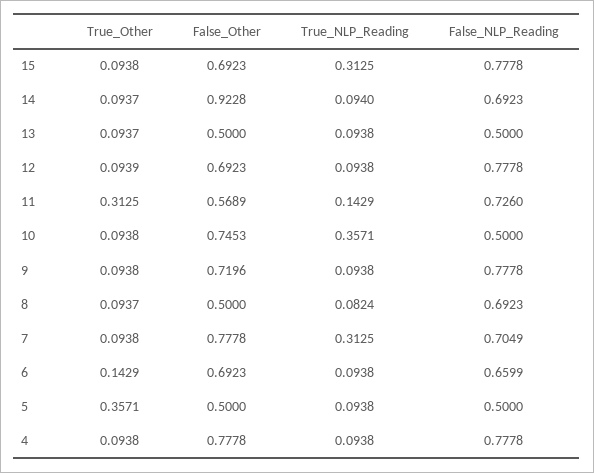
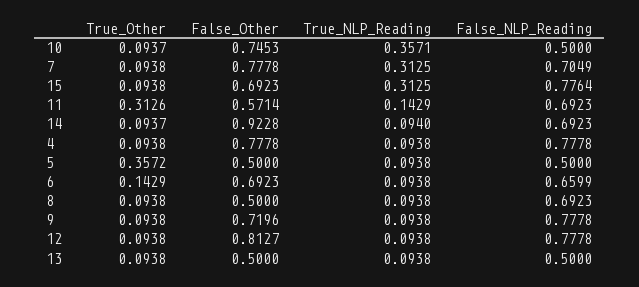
  {
    "True_Other": {
      "15": 0.0938,
      "14": 0.0937,
-     "13": 0.0937,
+     "13": 0.0938,
-     "12": 0.0939,
+     "12": 0.0938,
-     "11": 0.3125,
+     "11": 0.3126,
-     "10": 0.0938,
+     "10": 0.0937,
      "9": 0.0938,
-     "8": 0.0937,
+     "8": 0.0938,
      "7": 0.0938,
      "6": 0.1429,
-     "5": 0.3571,
+     "5": 0.3572,
      "4": 0.0938
    },
    "False_Other": {
      "15": 0.6923,
      "14": 0.9228,
      "13": 0.5,
-     "12": 0.6923,
+     "12": 0.8127,
-     "11": 0.5689,
+     "11": 0.5714,
      "10": 0.7453,
      "9": 0.7196,
      "8": 0.5,
      "7": 0.7778,
      "6": 0.6923,
      "5": 0.5,
      "4": 0.7778
    },
    "True_NLP_Reading": {
      "15": 0.3125,
      "14": 0.094,
      "13": 0.0938,
      "12": 0.0938,
      "11": 0.1429,
      "10": 0.3571,
      "9": 0.0938,
-     "8": 0.0824,
+     "8": 0.0938,
      "7": 0.3125,
      "6": 0.0938,
      "5": 0.0938,
      "4": 0.0938
    },
    "False_NLP_Reading": {
-     "15": 0.7778,
+     "15": 0.7764,
      "14": 0.6923,
      "13": 0.5,
      "12": 0.7778,
-     "11": 0.726,
+     "11": 0.6923,
      "10": 0.5,
      "9": 0.7778,
      "8": 0.6923,
      "7": 0.7049,
      "6": 0.6599,
      "5": 0.5,
      "4": 0.7778
    }
  }

